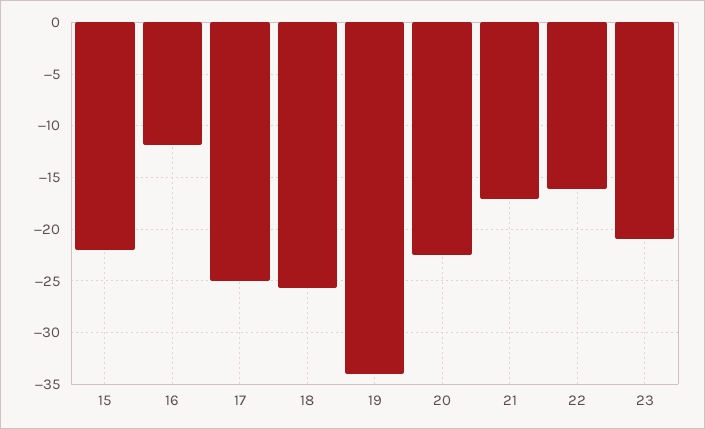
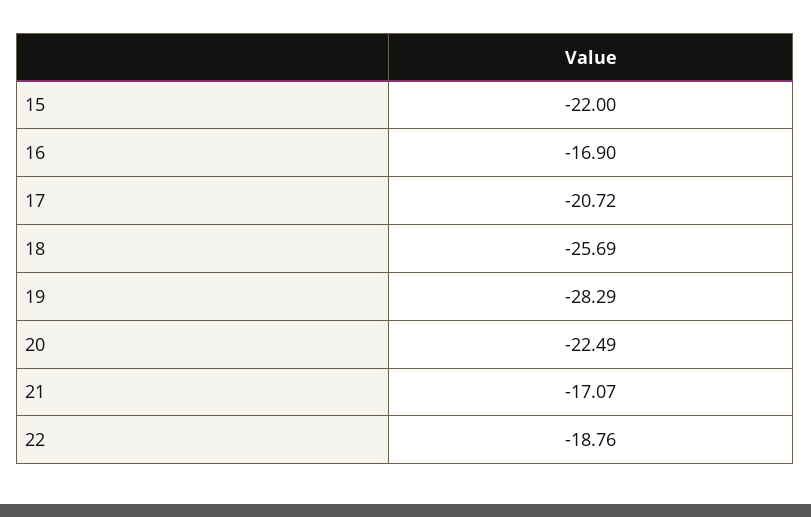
  {
    "15": -22,
-   "16": -12,
+   "16": -16.9,
-   "17": -25,
+   "17": -20.72,
    "18": -25.69,
-   "19": -34,
+   "19": -28.29,
    "20": -22.49,
    "21": -17.07,
-   "22": -16,
+   "22": -18.76
-   "23": -21
  }

